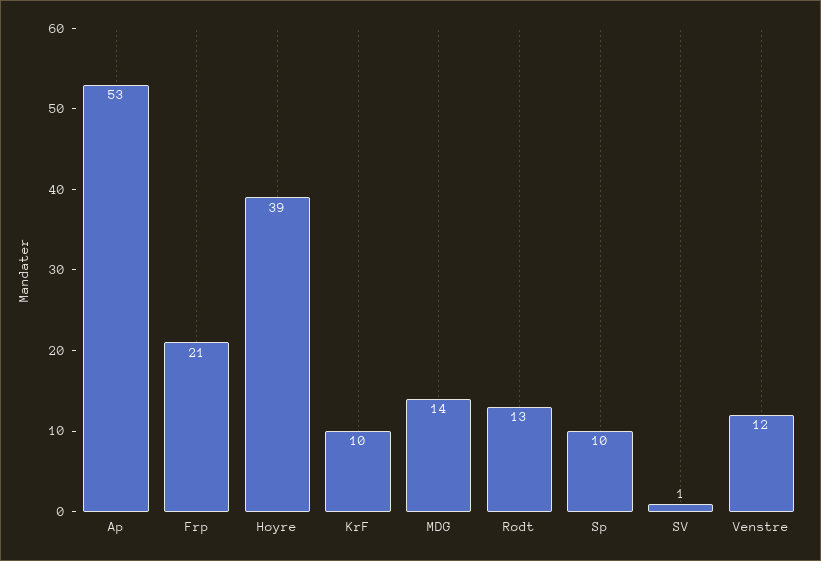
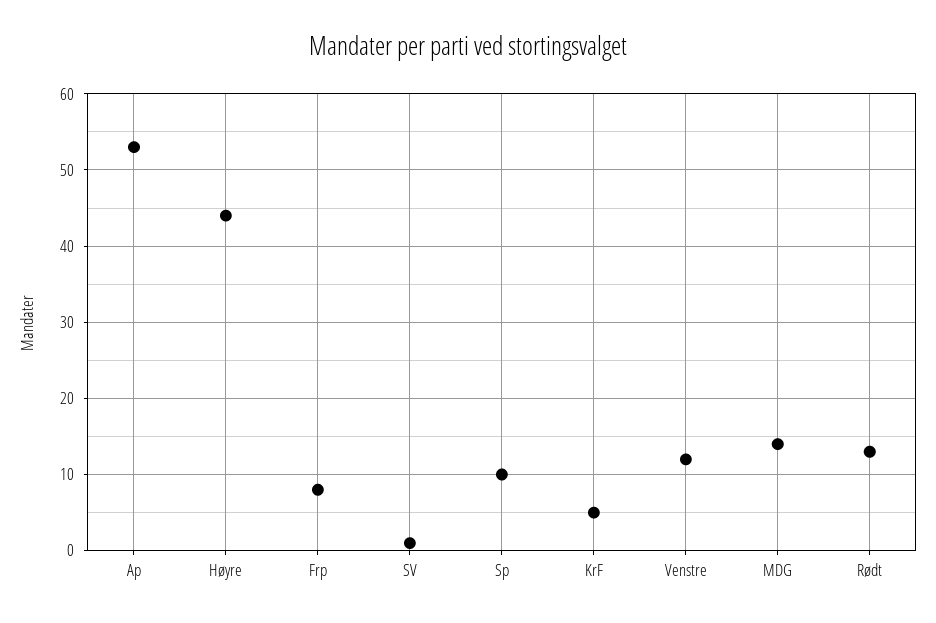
  {
    "Ap": 53,
-   "Frp": 21,
+   "Frp": 8,
-   "Høyre": 39,
+   "Høyre": 44,
-   "KrF": 10,
+   "KrF": 5,
    "MDG": 14,
    "Rødt": 13,
    "Sp": 10,
    "SV": 1,
    "Venstre": 12
  }

